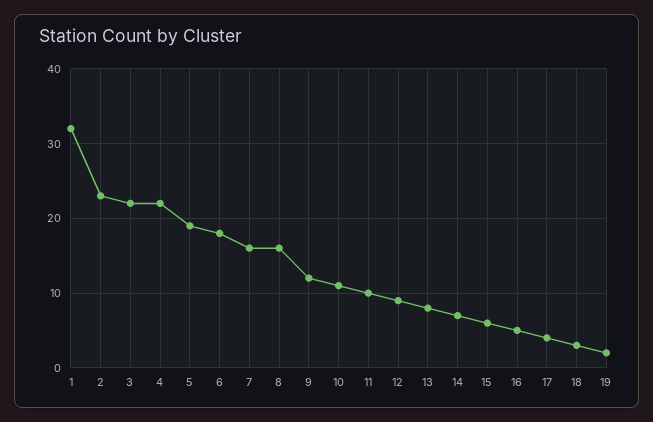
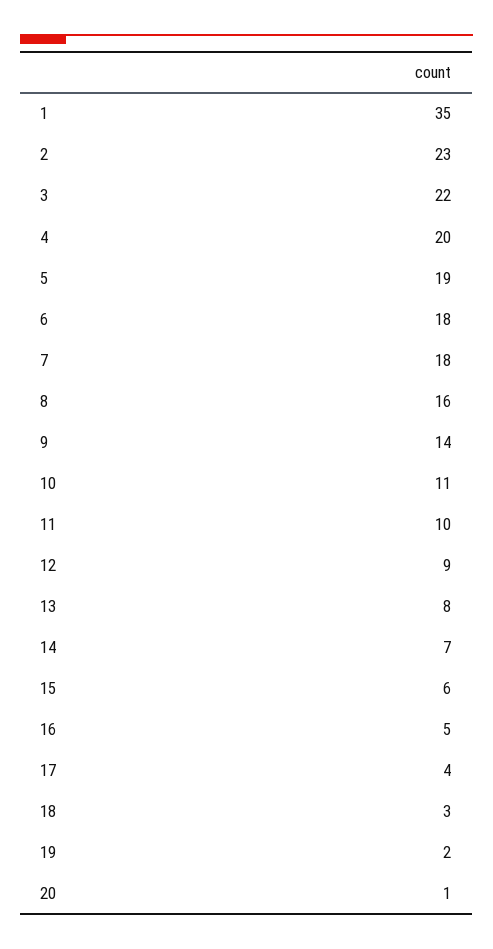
  {
-   "1": 32,
+   "1": 35,
    "2": 23,
    "3": 22,
-   "4": 22,
+   "4": 20,
    "5": 19,
    "6": 18,
-   "7": 16,
+   "7": 18,
    "8": 16,
-   "9": 12,
+   "9": 14,
    "10": 11,
    "11": 10,
    "12": 9,
    "13": 8,
    "14": 7,
    "15": 6,
    "16": 5,
    "17": 4,
    "18": 3,
-   "19": 2
+   "19": 2,
+   "20": 1
  }

